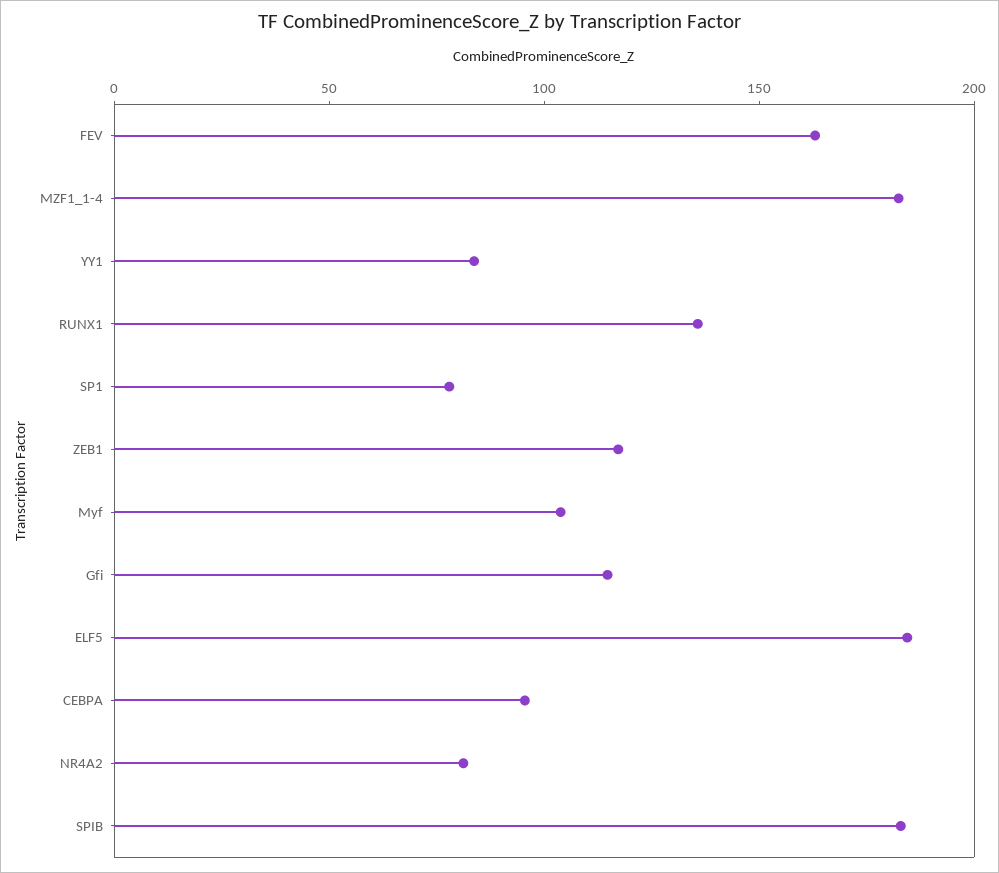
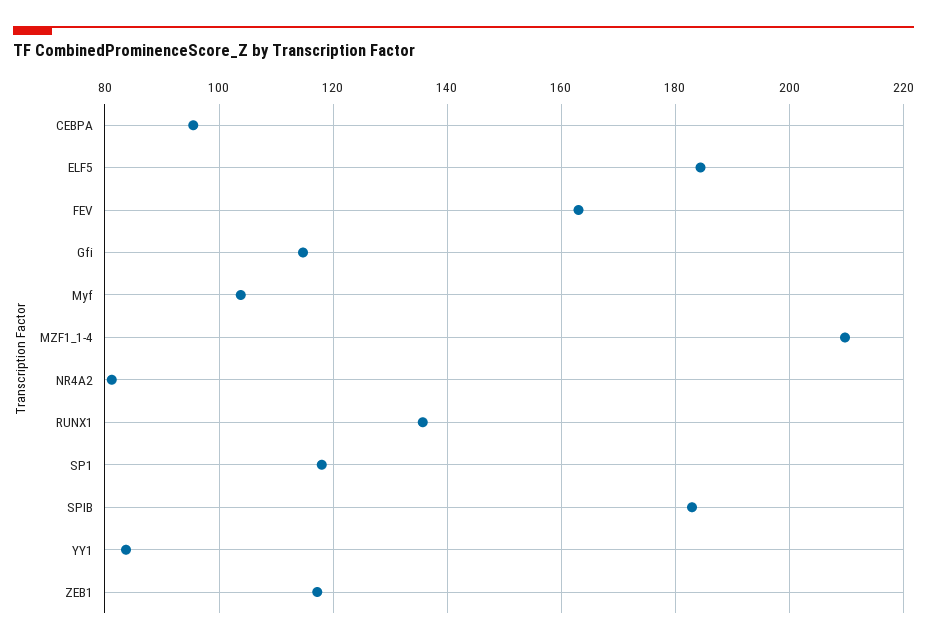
  {
    "FEV": 164,
-   "MZF1_1-4": 180,
+   "MZF1_1-4": 210,
    "YY1": 84,
    "RUNX1": 136,
-   "SP1": 80,
+   "SP1": 118,
    "ZEB1": 118,
    "Myf": 104,
    "Gfi": 114,
    "ELF5": 184,
    "CEBPA": 96,
    "NR4A2": 82,
    "SPIB": 182
  }

